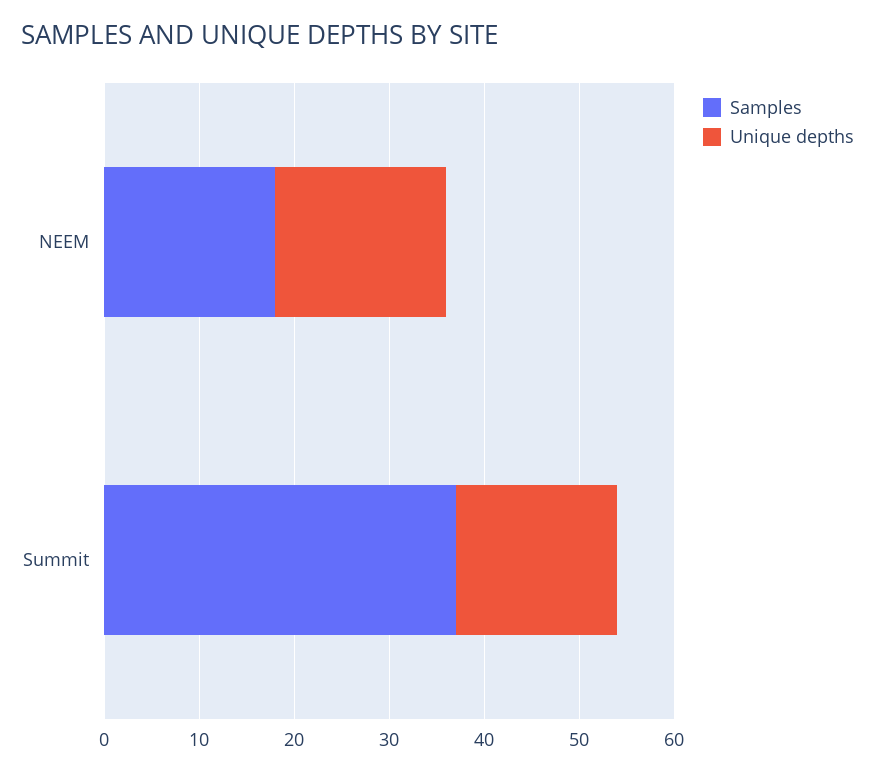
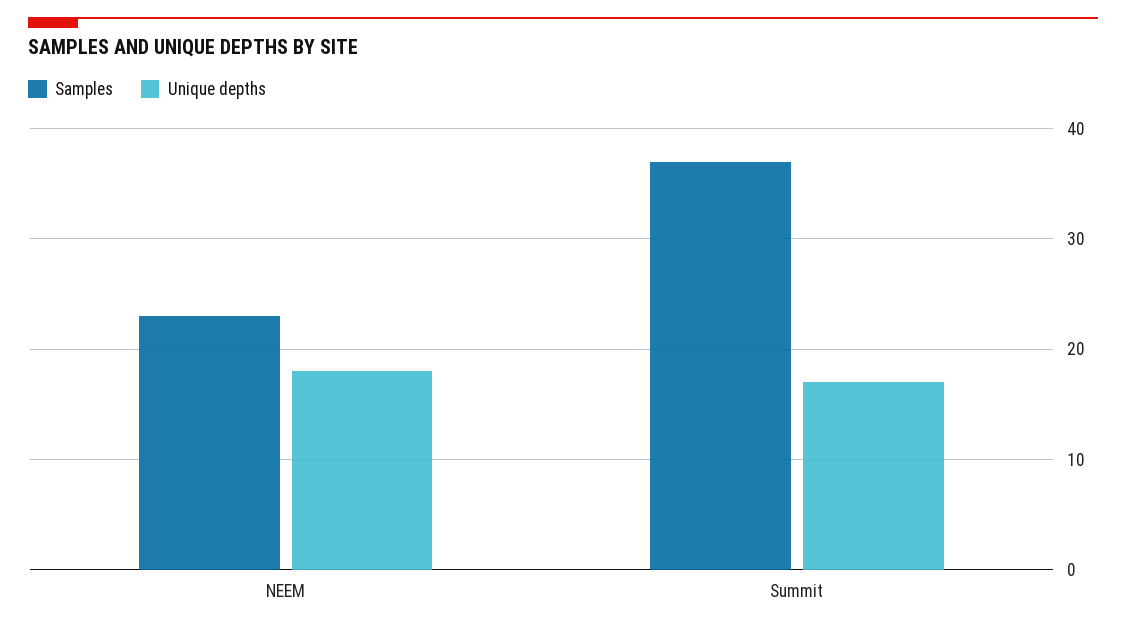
  {
    "Samples": {
-     "NEEM": 18,
+     "NEEM": 23,
      "Summit": 37
    },
    "Unique depths": {
      "NEEM": 18,
      "Summit": 17
    }
  }

